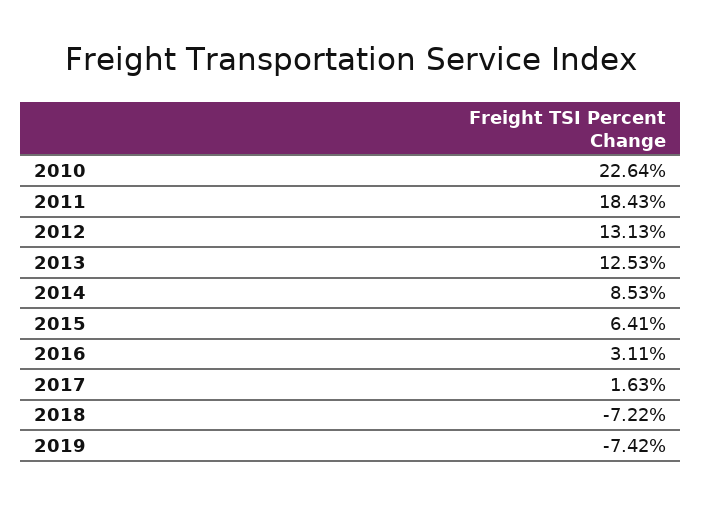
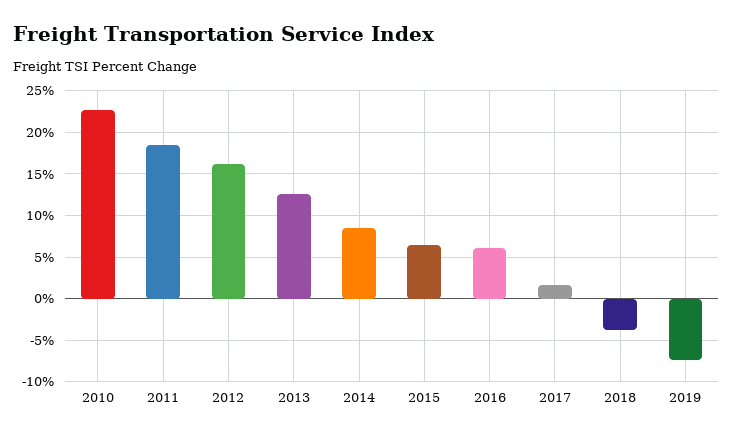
  {
    "2010": 22.64,
    "2011": 18.43,
-   "2012": 13.13,
+   "2012": 16,
    "2013": 12.53,
    "2014": 8.53,
    "2015": 6.41,
-   "2016": 3.11,
+   "2016": 6,
    "2017": 1.63,
-   "2018": -7.22,
+   "2018": -4,
    "2019": -7.42
  }

